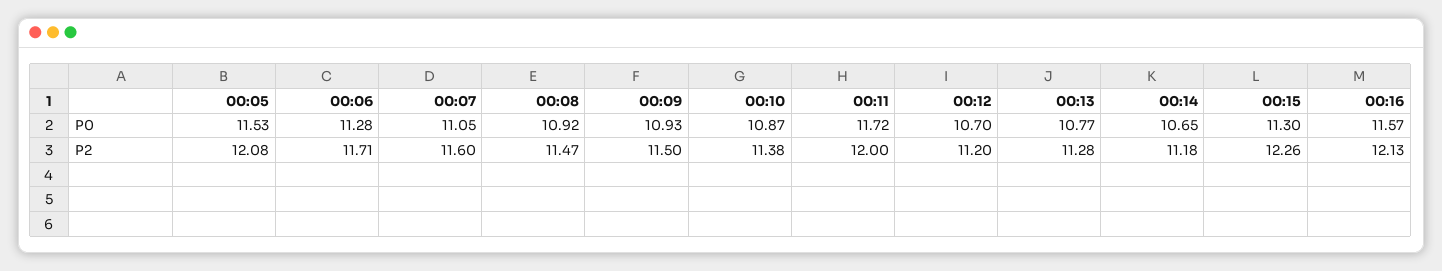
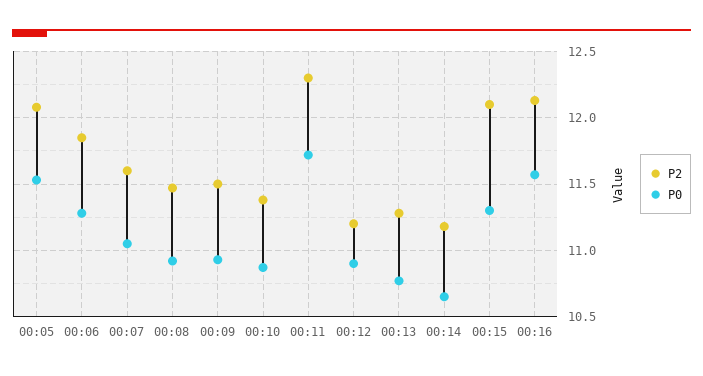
  {
    "P0": {
      "00:05": 11.53,
      "00:06": 11.28,
      "00:07": 11.05,
      "00:08": 10.92,
      "00:09": 10.93,
      "00:10": 10.87,
      "00:11": 11.72,
-     "00:12": 10.7,
+     "00:12": 10.9,
      "00:13": 10.77,
      "00:14": 10.65,
      "00:15": 11.3,
      "00:16": 11.57
    },
    "P2": {
      "00:05": 12.08,
-     "00:06": 11.71,
+     "00:06": 11.85,
      "00:07": 11.6,
      "00:08": 11.47,
      "00:09": 11.5,
      "00:10": 11.38,
-     "00:11": 12,
+     "00:11": 12.3,
      "00:12": 11.2,
      "00:13": 11.28,
      "00:14": 11.18,
-     "00:15": 12.26,
+     "00:15": 12.1,
      "00:16": 12.13
    }
  }

